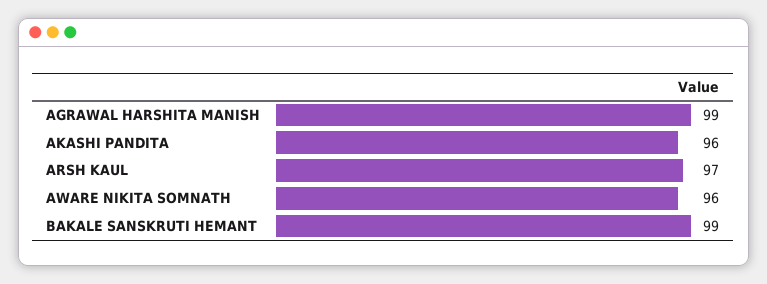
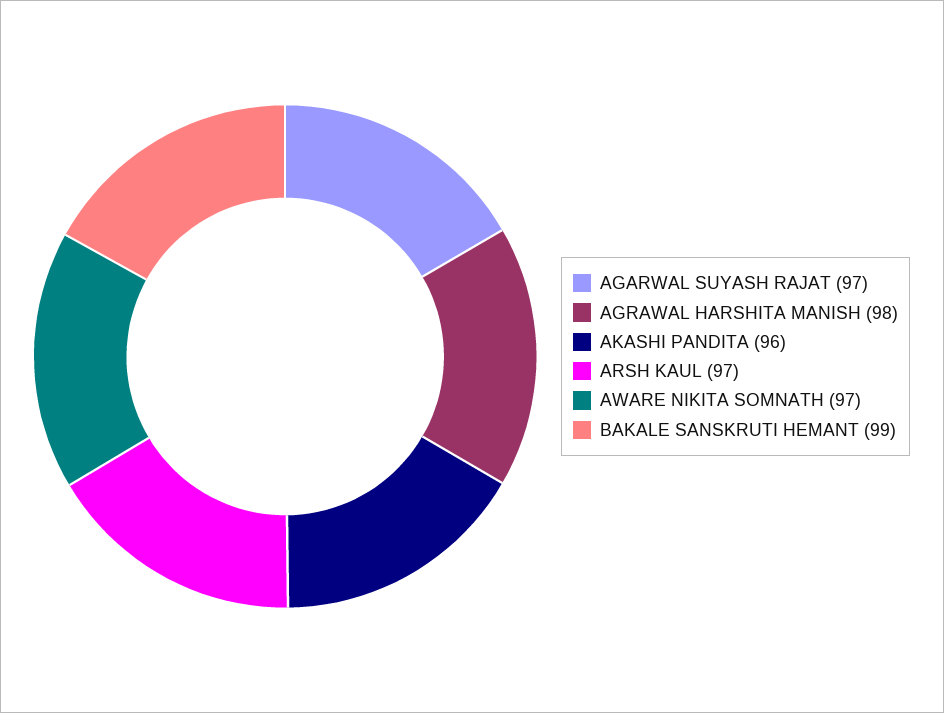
  {
-   "AGRAWAL HARSHITA MANISH": 99,
+   "AGRAWAL HARSHITA MANISH": 98,
    "AKASHI PANDITA": 96,
    "ARSH KAUL": 97,
-   "AWARE NIKITA SOMNATH": 96,
+   "AWARE NIKITA SOMNATH": 97,
-   "BAKALE SANSKRUTI HEMANT": 99
+   "BAKALE SANSKRUTI HEMANT": 99,
+   "AGARWAL SUYASH RAJAT": 97
  }

